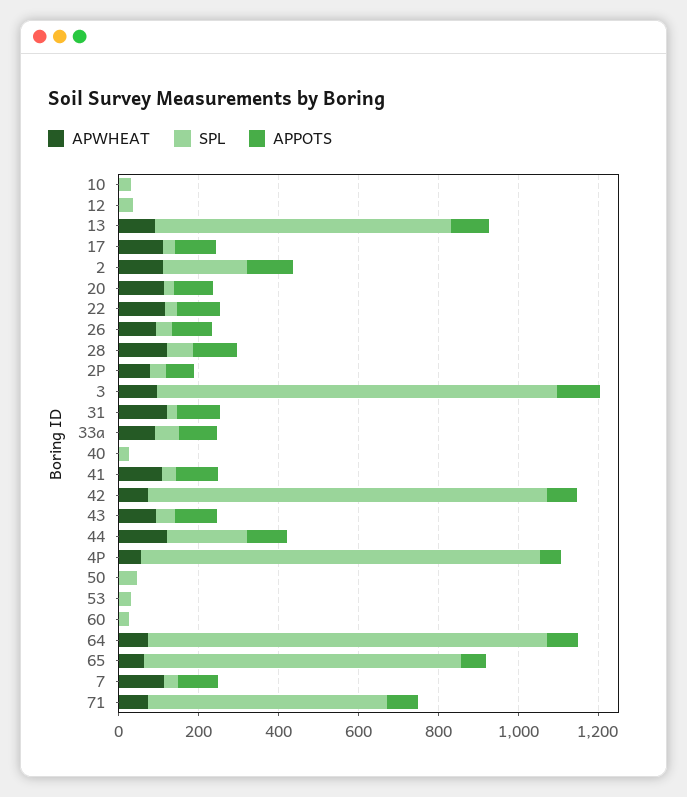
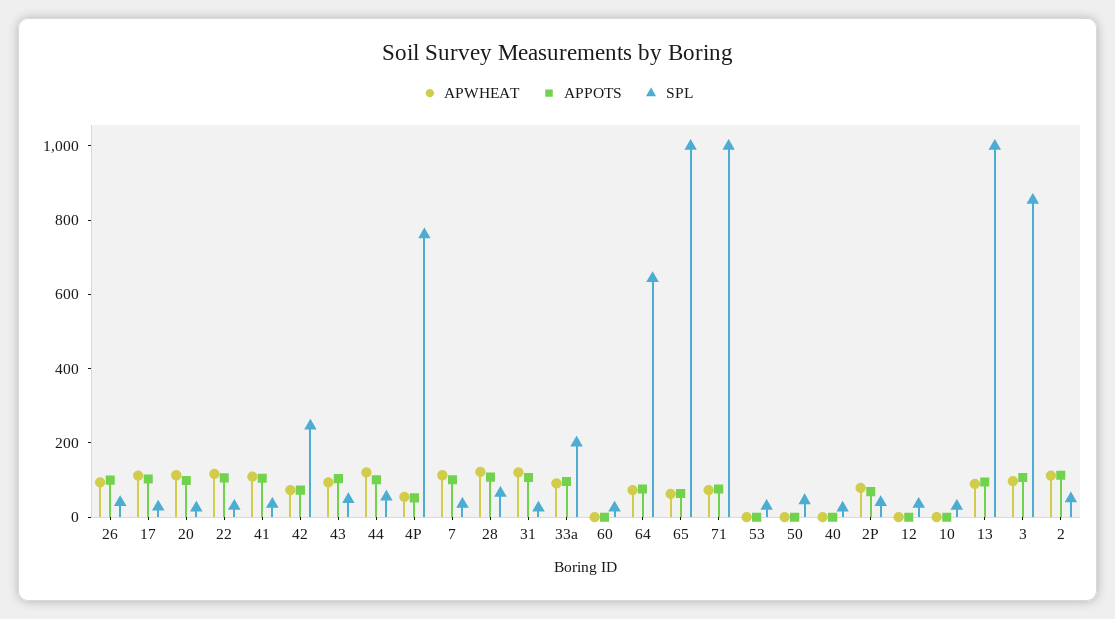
  {
    "APWHEAT": {
      "10": 0,
      "12": 0,
      "13": 100,
      "17": 100,
      "2": 100,
      "20": 100,
      "22": 100,
      "26": 100,
      "28": 100,
      "2P": 100,
      "3": 100,
      "31": 100,
      "33a": 100,
      "40": 0,
      "41": 100,
      "42": 50,
      "43": 100,
      "44": 100,
      "4P": 50,
      "50": 0,
      "53": 0,
      "60": 0,
      "64": 50,
      "65": 50,
      "7": 100,
      "71": 50
    },
    "SPL": {
      "10": 50,
      "12": 50,
-     "13": 750,
+     "13": 1000,
      "17": 50,
-     "2": 200,
+     "2": 50,
      "20": 50,
      "22": 50,
      "26": 50,
      "28": 50,
      "2P": 50,
-     "3": 1000,
+     "3": 850,
      "31": 50,
-     "33a": 50,
+     "33a": 200,
      "40": 50,
      "41": 50,
-     "42": 1000,
+     "42": 250,
      "43": 50,
-     "44": 200,
+     "44": 50,
-     "4P": 1000,
+     "4P": 750,
      "50": 50,
      "53": 50,
      "60": 50,
-     "64": 1000,
+     "64": 650,
-     "65": 800,
+     "65": 1000,
      "7": 50,
-     "71": 600
+     "71": 1000
    },
    "APPOTS": {
      "10": 0,
      "12": 0,
      "13": 100,
      "17": 100,
      "2": 100,
      "20": 100,
      "22": 100,
      "26": 100,
      "28": 100,
      "2P": 50,
      "3": 100,
      "31": 100,
      "33a": 100,
      "40": 0,
      "41": 100,
      "42": 50,
      "43": 100,
      "44": 100,
      "4P": 50,
      "50": 0,
      "53": 0,
      "60": 0,
      "64": 100,
      "65": 50,
      "7": 100,
      "71": 100
    }
  }

